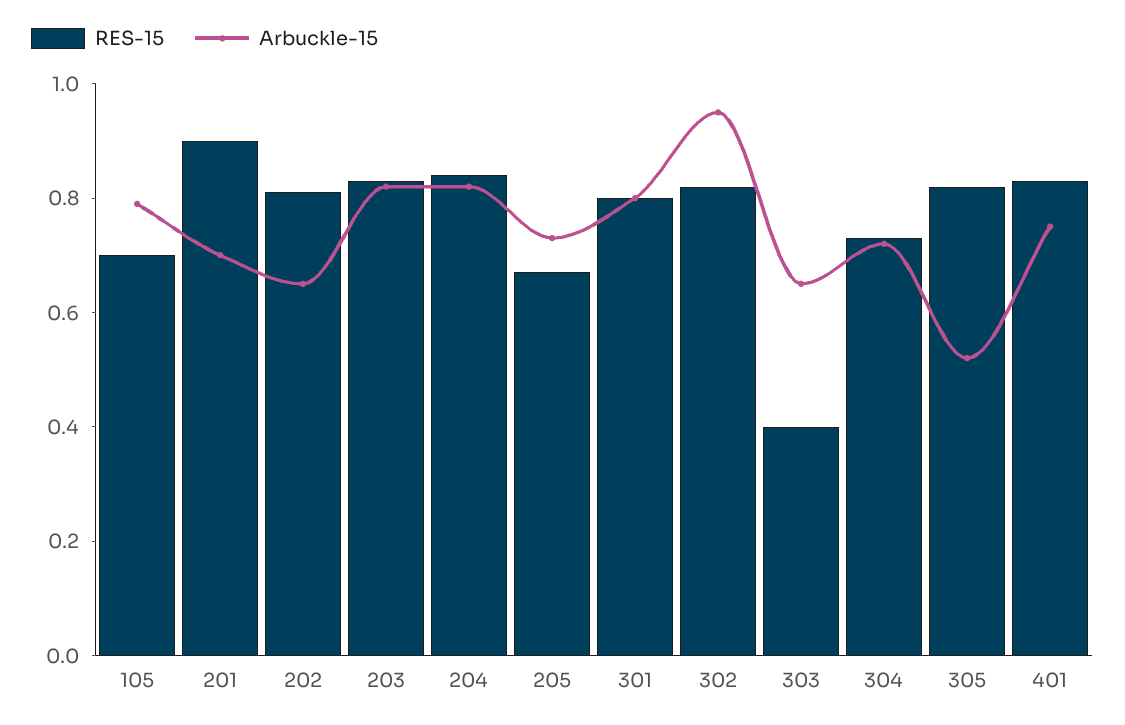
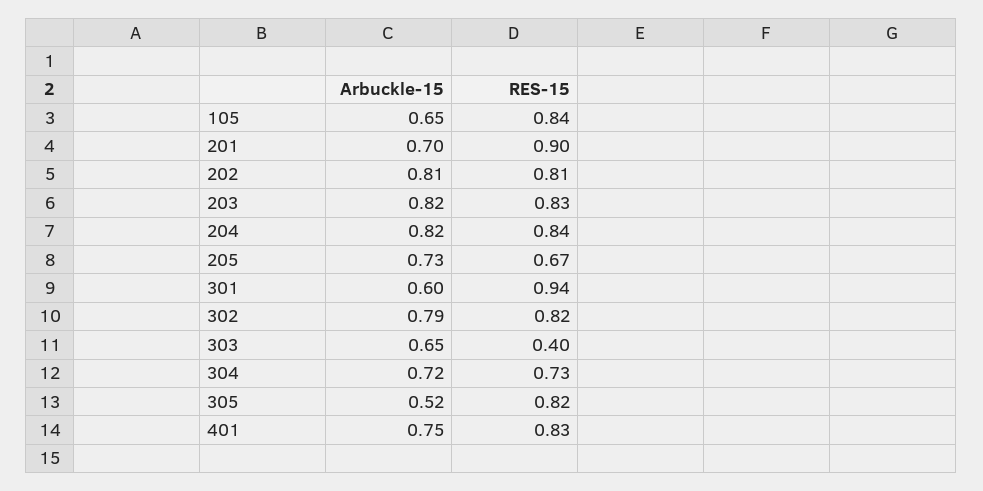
  {
    "RES-15": {
-     "105": 0.7,
+     "105": 0.84,
      "201": 0.9,
      "202": 0.81,
      "203": 0.83,
      "204": 0.84,
      "205": 0.67,
-     "301": 0.8,
+     "301": 0.94,
      "302": 0.82,
      "303": 0.4,
      "304": 0.73,
      "305": 0.82,
      "401": 0.83
    },
    "Arbuckle-15": {
-     "105": 0.8,
+     "105": 0.65,
      "201": 0.7,
-     "202": 0.65,
+     "202": 0.81,
      "203": 0.82,
      "204": 0.82,
      "205": 0.73,
-     "301": 0.8,
+     "301": 0.6,
-     "302": 0.95,
+     "302": 0.79,
      "303": 0.65,
      "304": 0.72,
      "305": 0.52,
      "401": 0.75
    }
  }

